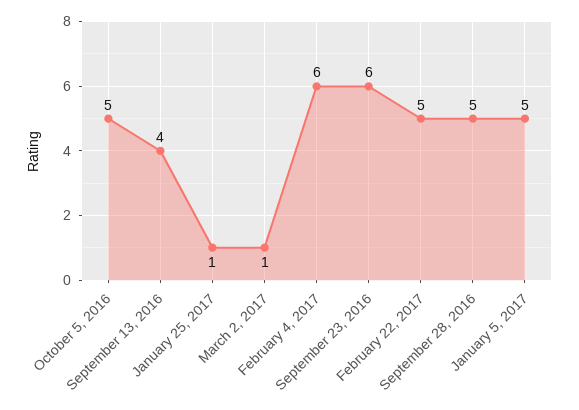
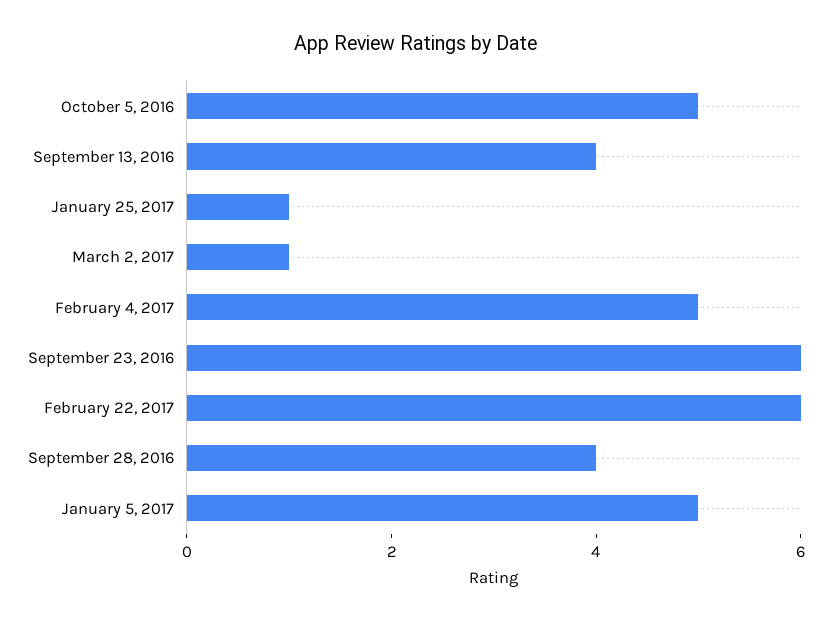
  {
    "October 5, 2016": 5,
    "September 13, 2016": 4,
    "January 25, 2017": 1,
    "March 2, 2017": 1,
-   "February 4, 2017": 6,
+   "February 4, 2017": 5,
    "September 23, 2016": 6,
-   "February 22, 2017": 5,
+   "February 22, 2017": 6,
-   "September 28, 2016": 5,
+   "September 28, 2016": 4,
    "January 5, 2017": 5
  }

